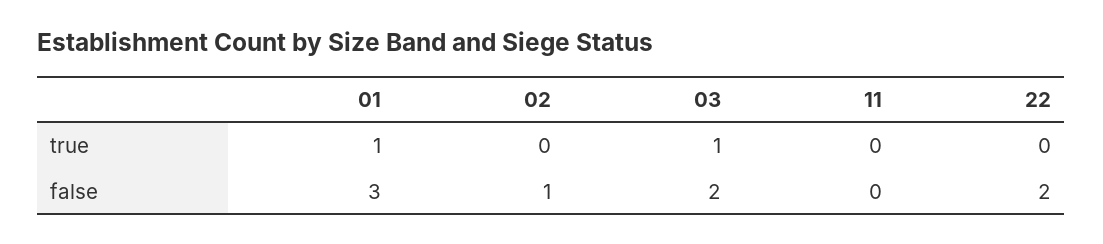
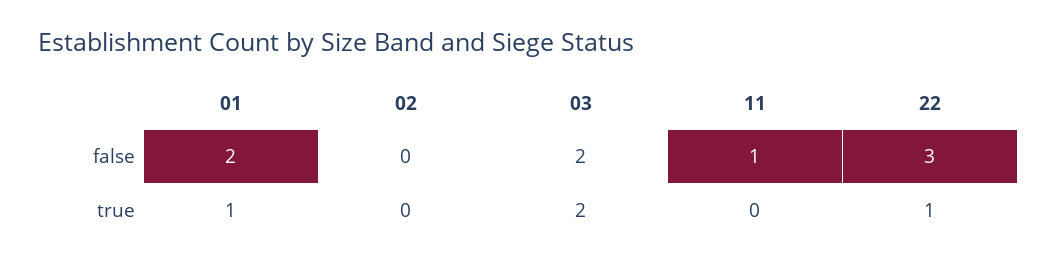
  {
    "01": {
      "true": 1,
-     "false": 3
+     "false": 2
    },
    "02": {
      "true": 0,
-     "false": 1
+     "false": 0
    },
    "03": {
-     "true": 1,
+     "true": 2,
      "false": 2
    },
    "11": {
      "true": 0,
-     "false": 0
+     "false": 1
    },
    "22": {
-     "true": 0,
+     "true": 1,
-     "false": 2
+     "false": 3
    }
  }

